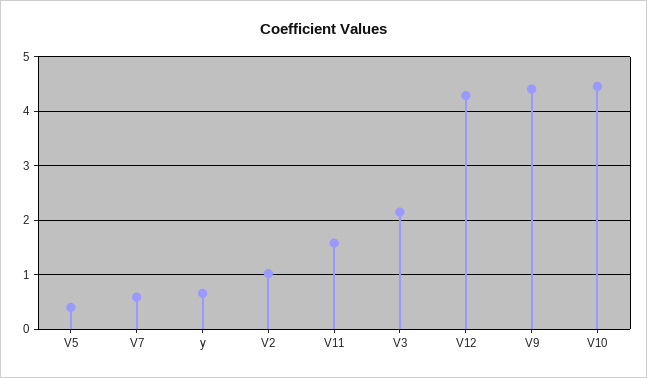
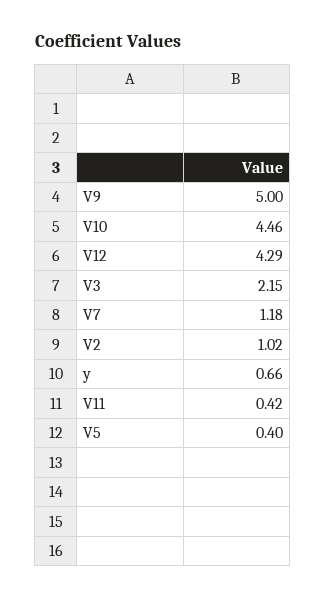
  {
    "V5": 0.4,
-   "V7": 0.6,
+   "V7": 1.18,
    "y": 0.66,
    "V2": 1.02,
-   "V11": 1.6,
+   "V11": 0.42,
    "V3": 2.15,
    "V12": 4.29,
-   "V9": 4.4,
+   "V9": 5,
    "V10": 4.46
  }

